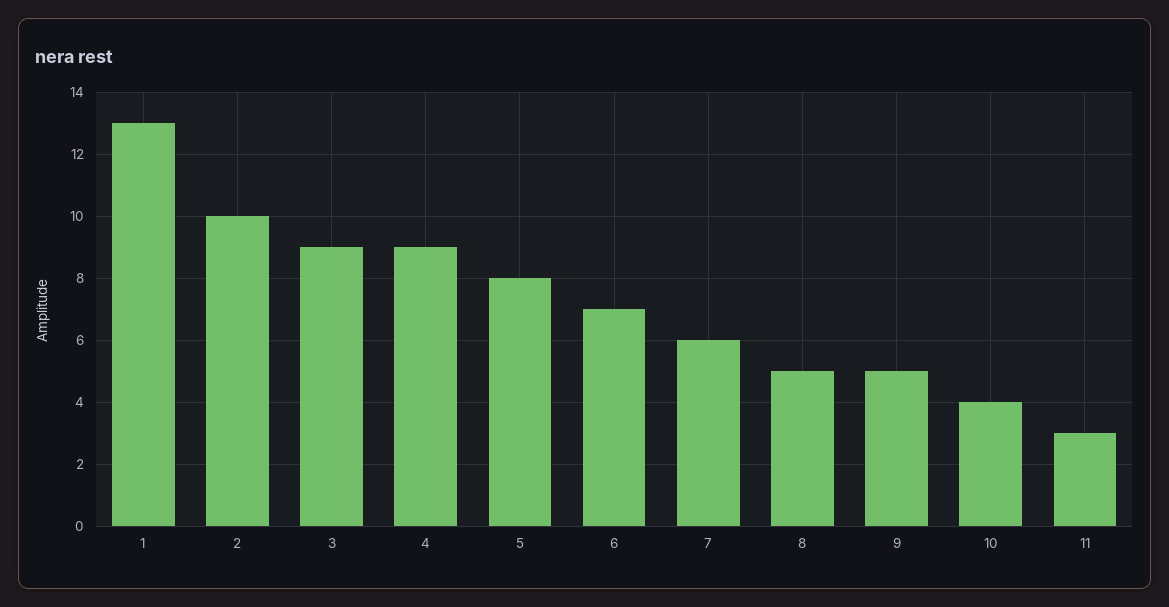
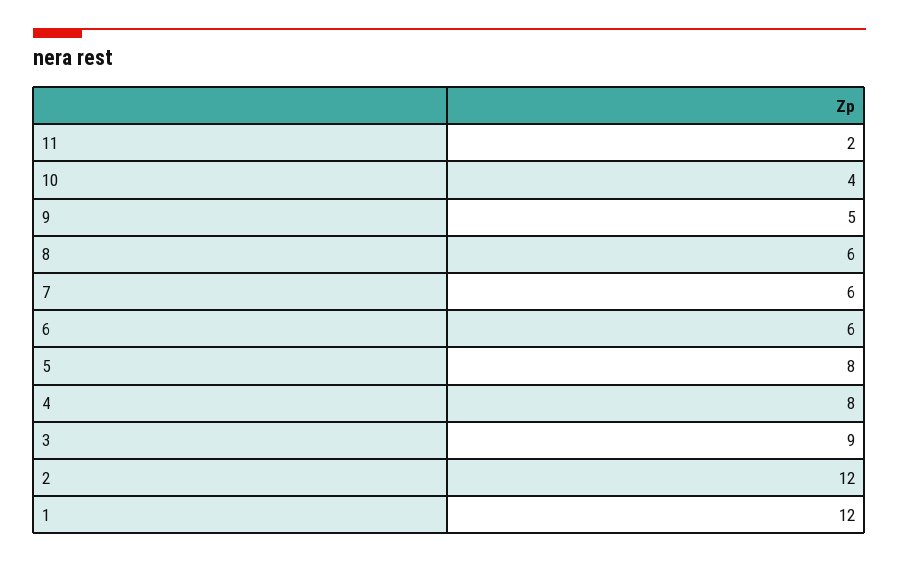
  {
-   "1": 13,
+   "1": 12,
-   "2": 10,
+   "2": 12,
    "3": 9,
-   "4": 9,
+   "4": 8,
    "5": 8,
-   "6": 7,
+   "6": 6,
    "7": 6,
-   "8": 5,
+   "8": 6,
    "9": 5,
    "10": 4,
-   "11": 3
+   "11": 2
  }

